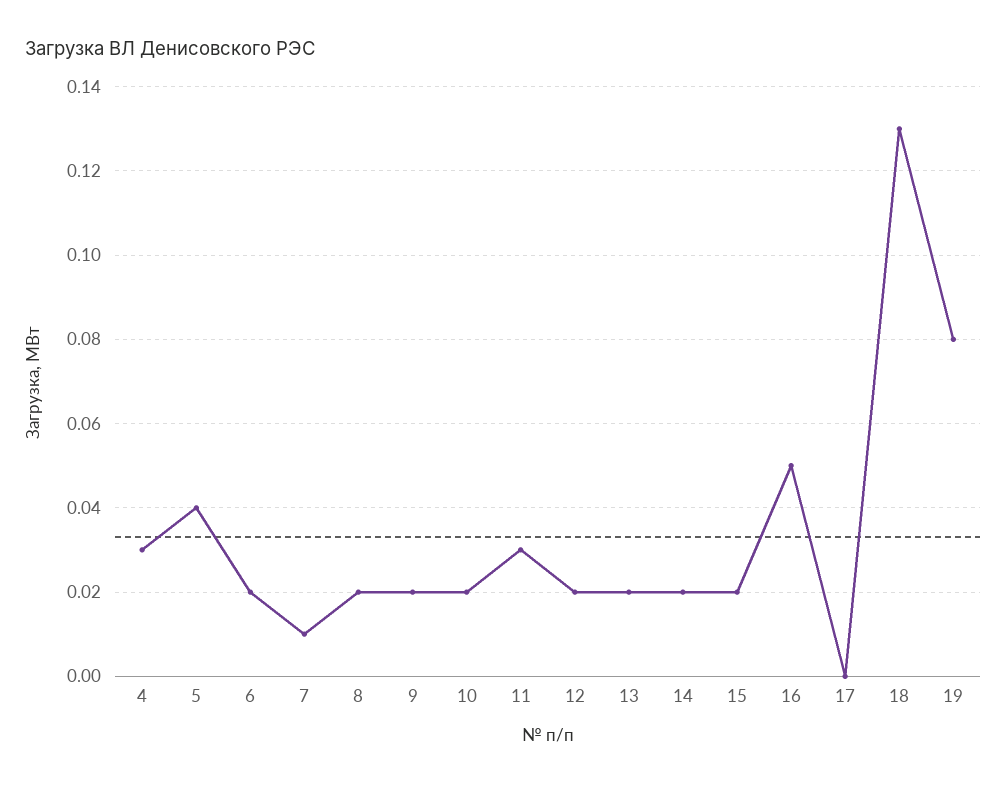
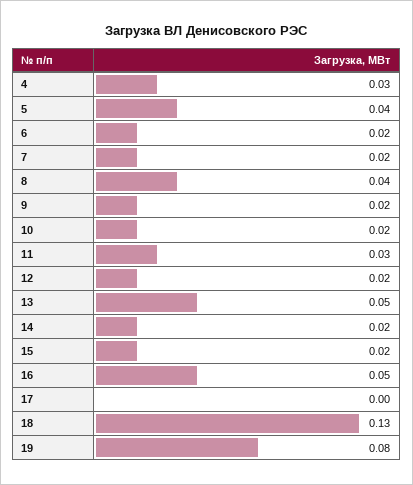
  {
    "4": 0.03,
    "5": 0.04,
    "6": 0.02,
-   "7": 0.01,
+   "7": 0.02,
-   "8": 0.02,
+   "8": 0.04,
    "9": 0.02,
    "10": 0.02,
    "11": 0.03,
    "12": 0.02,
-   "13": 0.02,
+   "13": 0.05,
    "14": 0.02,
    "15": 0.02,
    "16": 0.05,
    "17": 0,
    "18": 0.13,
    "19": 0.08
  }

